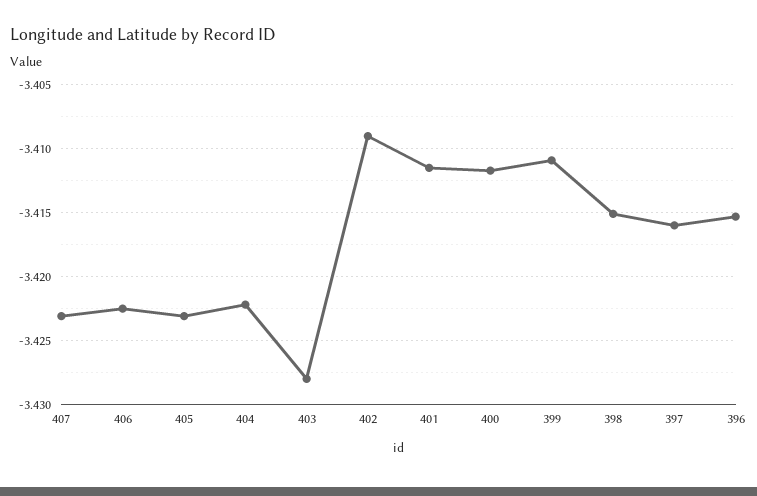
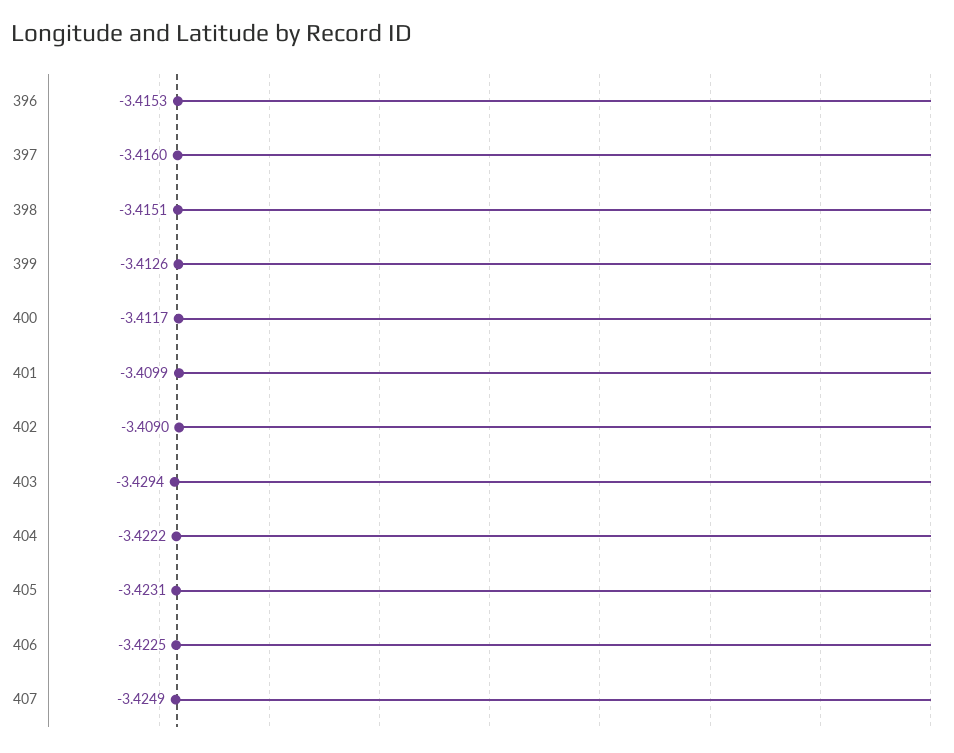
  {
-   "407": -3.423,
+   "407": -3.4249,
    "406": -3.4225,
    "405": -3.4231,
    "404": -3.4222,
-   "403": -3.428,
+   "403": -3.4294,
    "402": -3.409,
-   "401": -3.4115,
+   "401": -3.4099,
    "400": -3.4117,
-   "399": -3.411,
+   "399": -3.4126,
    "398": -3.4151,
    "397": -3.416,
    "396": -3.4153
  }

